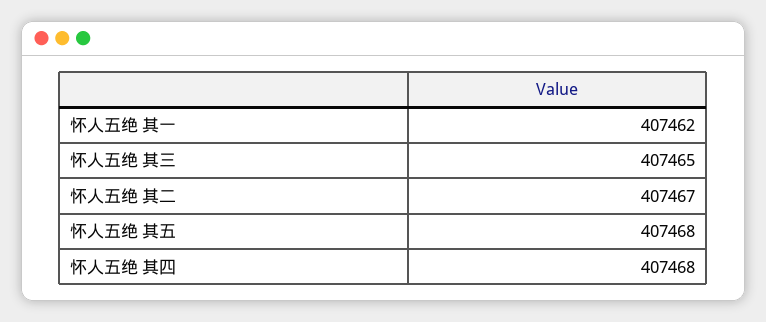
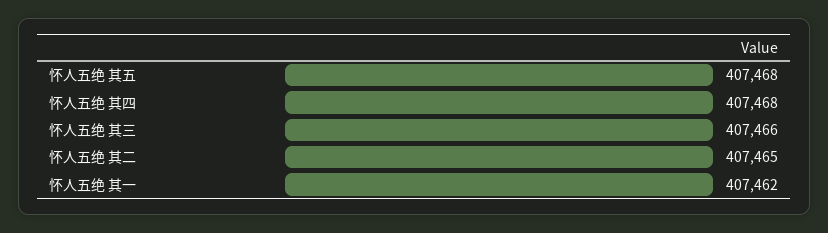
  {
    "怀人五绝 其一": 407462,
-   "怀人五绝 其三": 407465,
+   "怀人五绝 其三": 407466,
-   "怀人五绝 其二": 407467,
+   "怀人五绝 其二": 407465,
    "怀人五绝 其五": 407468,
    "怀人五绝 其四": 407468
  }

